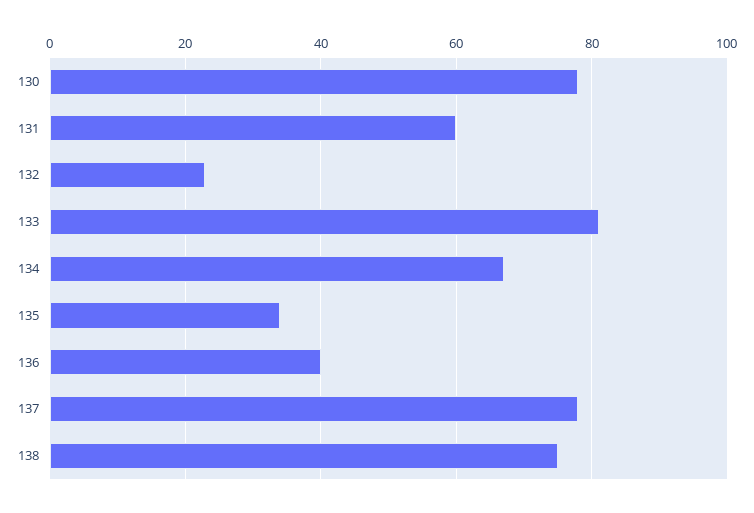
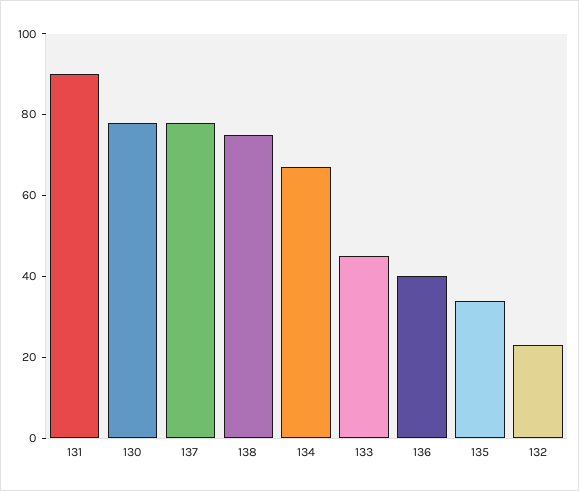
  {
    "130": 80,
-   "131": 60,
+   "131": 90,
    "132": 25,
-   "133": 80,
+   "133": 45,
    "134": 65,
    "135": 35,
    "136": 40,
    "137": 80,
    "138": 75
  }

